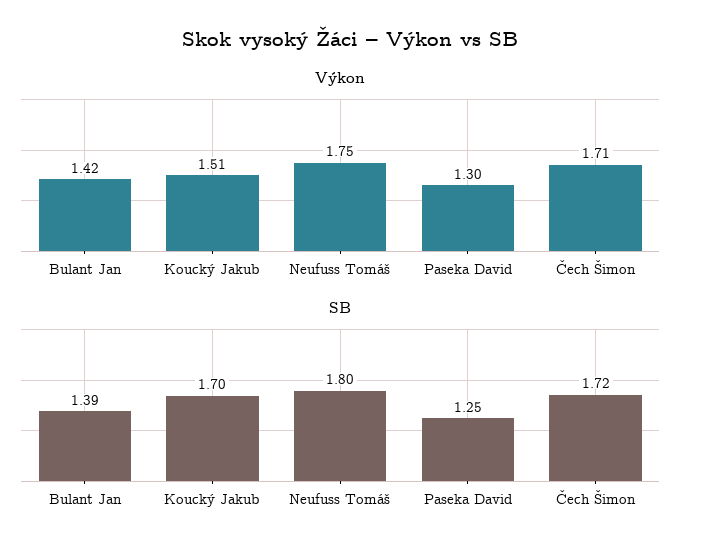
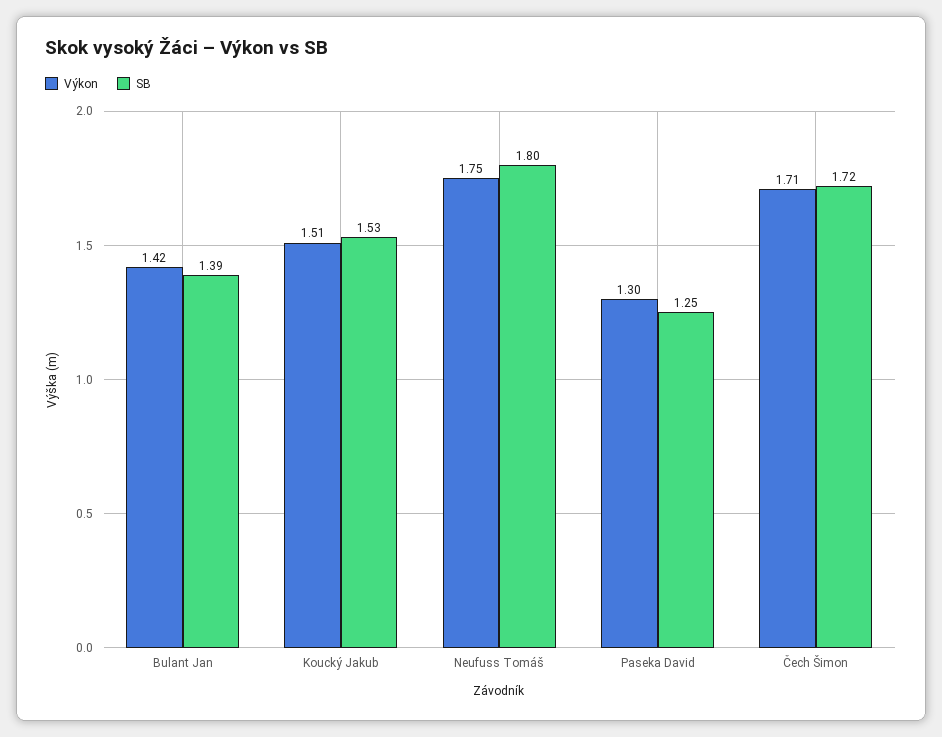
  {
    "Výkon": {
      "Bulant Jan": 1.42,
      "Koucký Jakub": 1.51,
      "Neufuss Tomáš": 1.75,
      "Paseka David": 1.3,
      "Čech Šimon": 1.71
    },
    "SB": {
      "Bulant Jan": 1.39,
-     "Koucký Jakub": 1.7,
+     "Koucký Jakub": 1.53,
      "Neufuss Tomáš": 1.8,
      "Paseka David": 1.25,
      "Čech Šimon": 1.72
    }
  }

